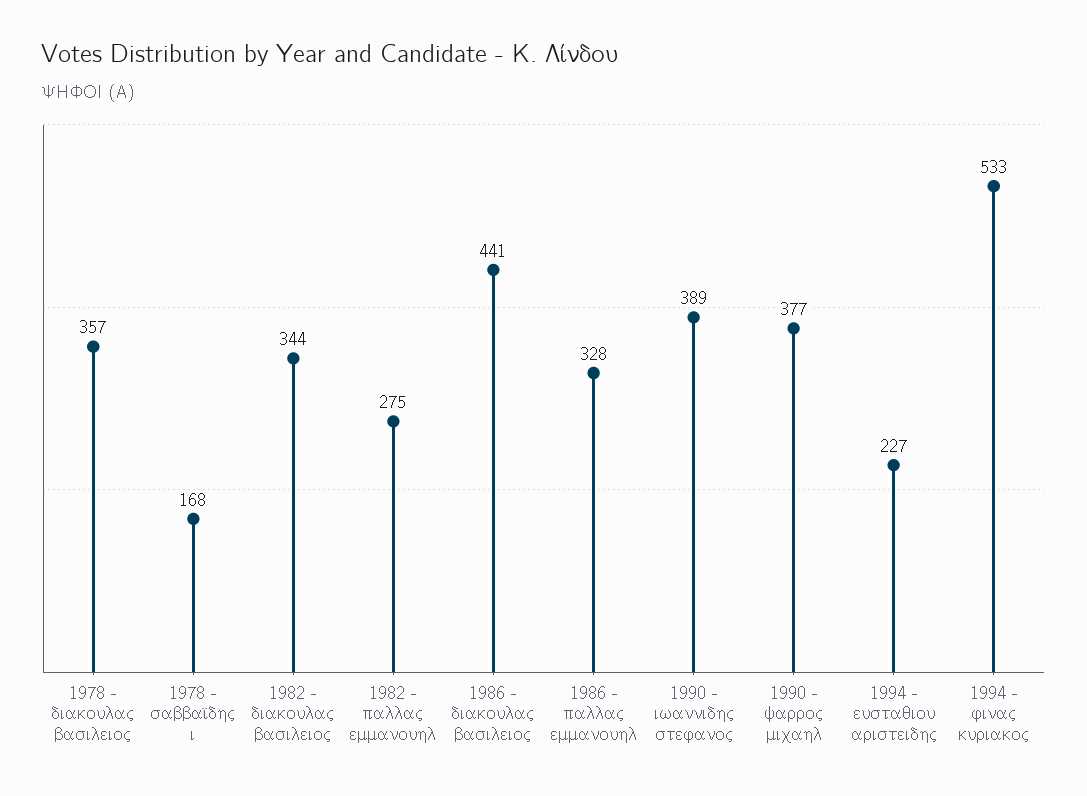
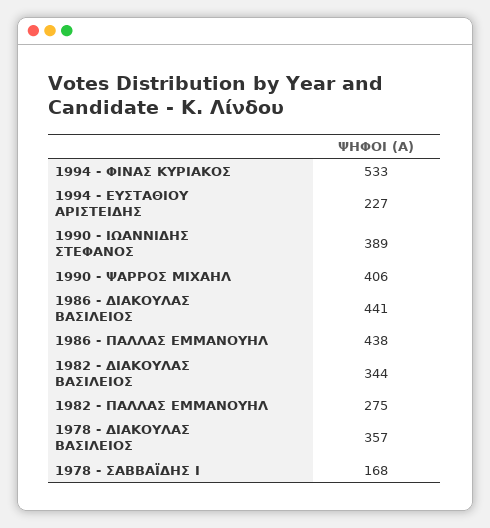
  {
    "1978 - διακουλας βασιλειος": 357,
    "1978 - σαββαϊδης ι": 168,
    "1982 - διακουλας βασιλειος": 344,
    "1982 - παλλας εμμανουηλ": 275,
    "1986 - διακουλας βασιλειος": 441,
-   "1986 - παλλας εμμανουηλ": 328,
+   "1986 - παλλας εμμανουηλ": 438,
    "1990 - ιωαννιδης στεφανος": 389,
-   "1990 - ψαρρος μιχαηλ": 377,
+   "1990 - ψαρρος μιχαηλ": 406,
    "1994 - ευσταθιου αριστειδης": 227,
    "1994 - φινας κυριακος": 533
  }

